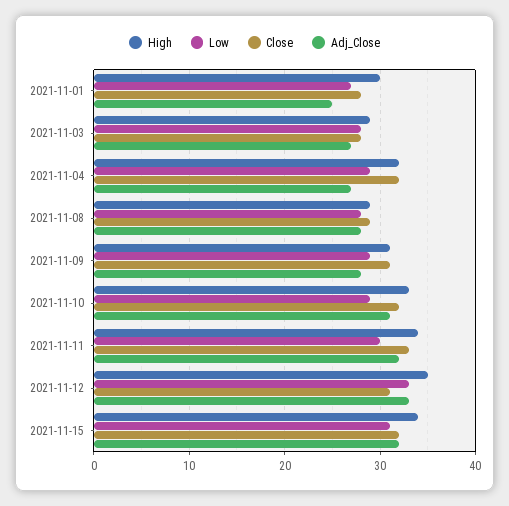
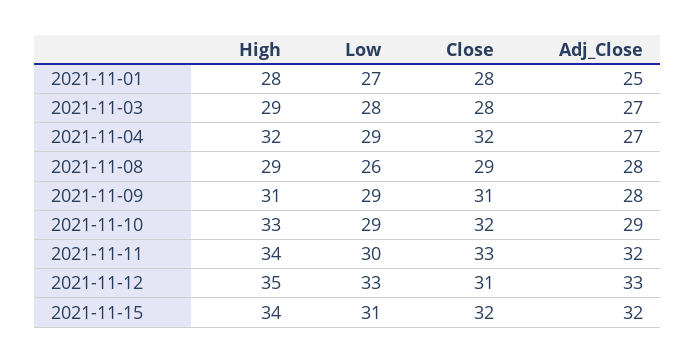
  {
    "High": {
-     "2021-11-01": 30,
+     "2021-11-01": 28,
      "2021-11-03": 29,
      "2021-11-04": 32,
      "2021-11-08": 29,
      "2021-11-09": 31,
      "2021-11-10": 33,
      "2021-11-11": 34,
      "2021-11-12": 35,
      "2021-11-15": 34
    },
    "Low": {
      "2021-11-01": 27,
      "2021-11-03": 28,
      "2021-11-04": 29,
-     "2021-11-08": 28,
+     "2021-11-08": 26,
      "2021-11-09": 29,
      "2021-11-10": 29,
      "2021-11-11": 30,
      "2021-11-12": 33,
      "2021-11-15": 31
    },
    "Close": {
      "2021-11-01": 28,
      "2021-11-03": 28,
      "2021-11-04": 32,
      "2021-11-08": 29,
      "2021-11-09": 31,
      "2021-11-10": 32,
      "2021-11-11": 33,
      "2021-11-12": 31,
      "2021-11-15": 32
    },
    "Adj_Close": {
      "2021-11-01": 25,
      "2021-11-03": 27,
      "2021-11-04": 27,
      "2021-11-08": 28,
      "2021-11-09": 28,
-     "2021-11-10": 31,
+     "2021-11-10": 29,
      "2021-11-11": 32,
      "2021-11-12": 33,
      "2021-11-15": 32
    }
  }

